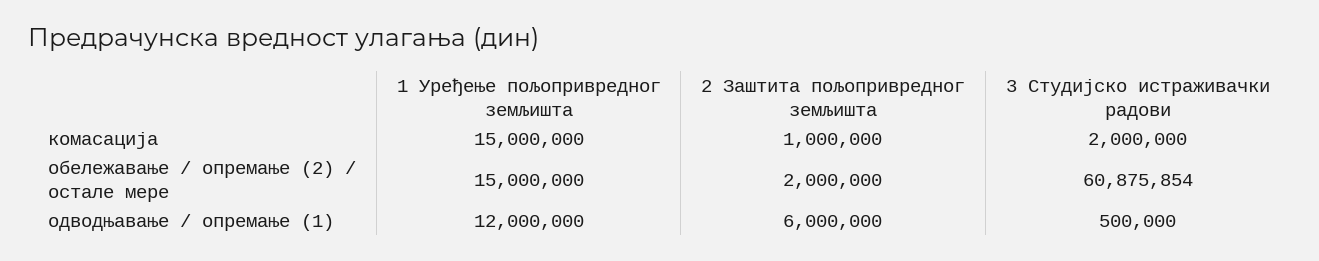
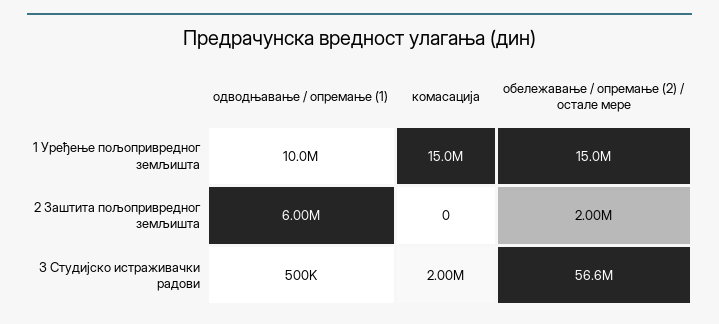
  {
    "1 Уређење пољопривредног земљишта": {
      "комасација": 15000000,
      "обележавање / опремање (2) / остале мере": 15000000,
-     "одводњавање / опремање (1)": 12000000
+     "одводњавање / опремање (1)": 10000000
    },
    "2 Заштита пољопривредног земљишта": {
-     "комасација": 1000000,
+     "комасација": 0,
      "обележавање / опремање (2) / остале мере": 2000000,
      "одводњавање / опремање (1)": 6000000
    },
    "3 Студијско истраживачки радови": {
      "комасација": 2000000,
-     "обележавање / опремање (2) / остале мере": 60875854,
+     "обележавање / опремање (2) / остале мере": 56600000,
      "одводњавање / опремање (1)": 500000
    }
  }

